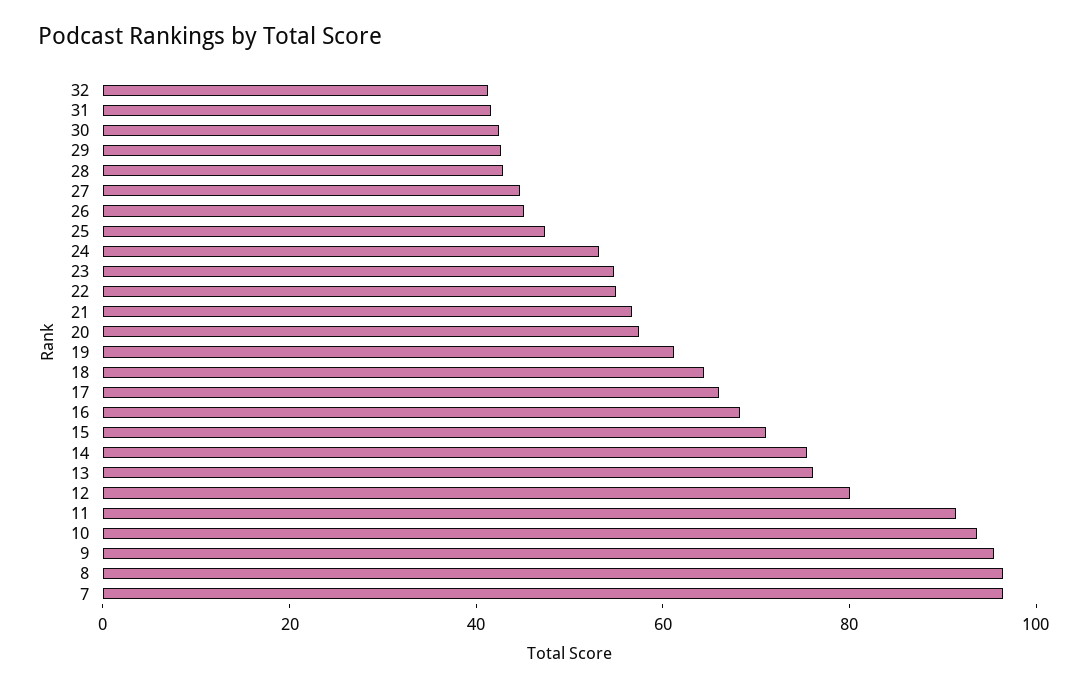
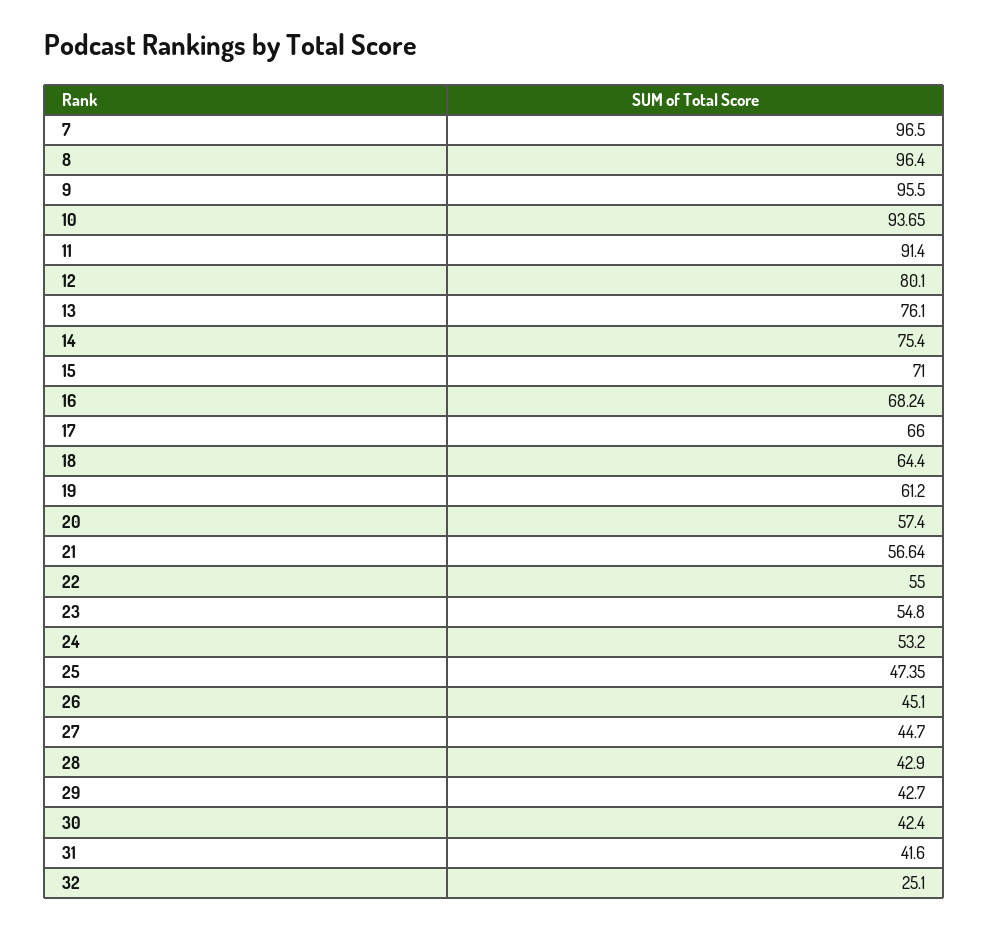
  {
-   "32": 40,
+   "32": 25.1,
    "31": 41.6,
    "30": 42.4,
    "29": 42.7,
    "28": 42.9,
    "27": 44.7,
    "26": 45.1,
    "25": 47.35,
    "24": 53.2,
    "23": 54.8,
    "22": 55,
    "21": 56.64,
    "20": 57.4,
    "19": 61.2,
    "18": 64.4,
    "17": 66,
    "16": 68.24,
    "15": 71,
    "14": 75.4,
    "13": 76.1,
    "12": 80.1,
    "11": 91.4,
    "10": 93.65,
    "9": 95.5,
    "8": 96.4,
    "7": 96.5
  }

